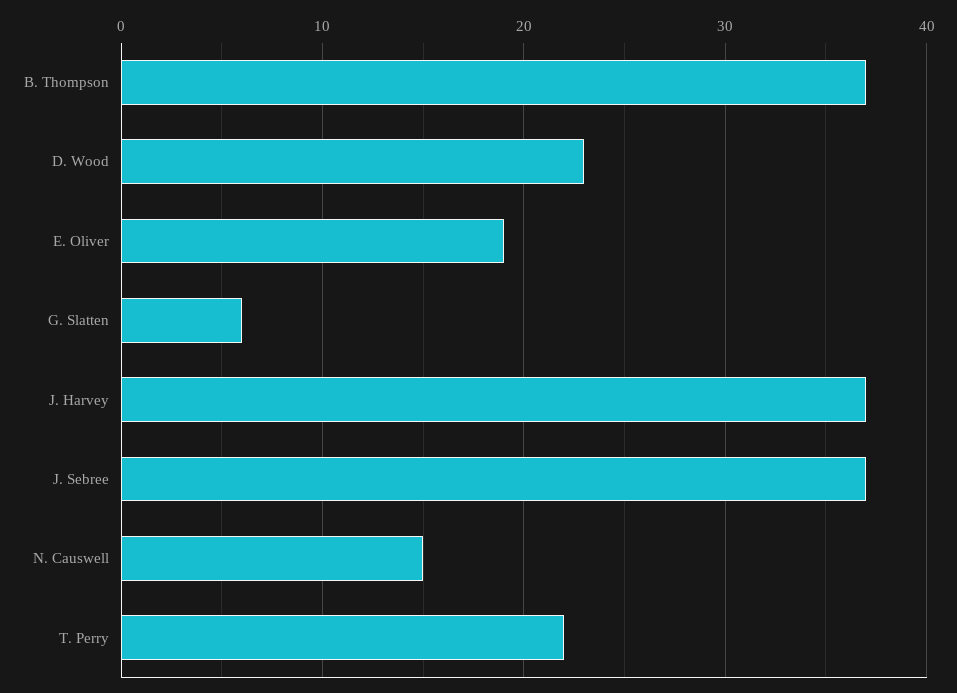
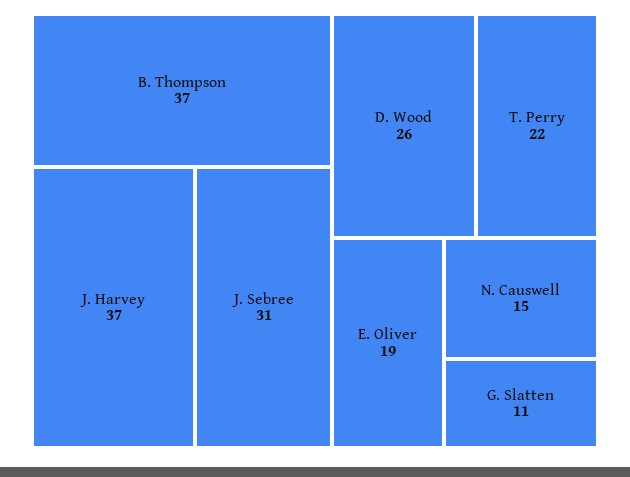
  {
    "B. Thompson": 37,
-   "D. Wood": 23,
+   "D. Wood": 26,
    "E. Oliver": 19,
-   "G. Slatten": 6,
+   "G. Slatten": 11,
    "J. Harvey": 37,
-   "J. Sebree": 37,
+   "J. Sebree": 31,
    "N. Causwell": 15,
    "T. Perry": 22
  }

